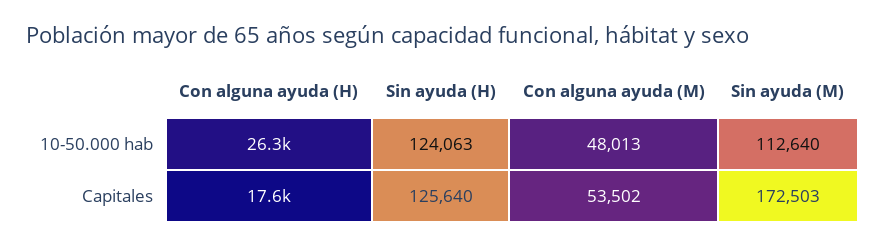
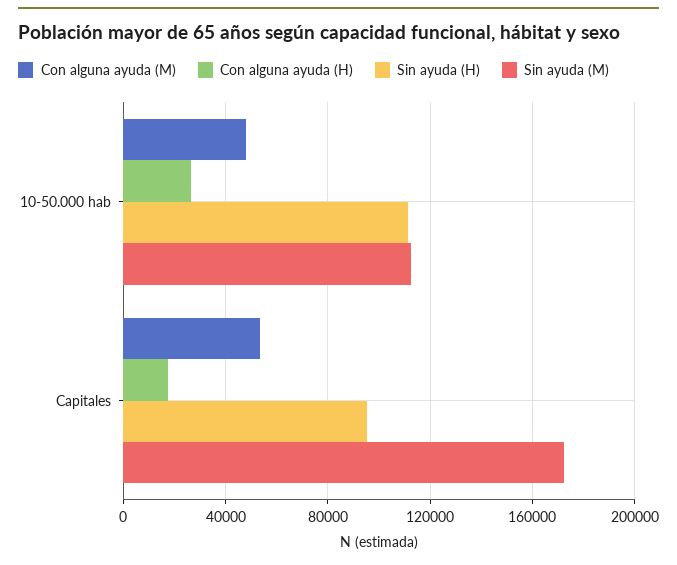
  {
    "Con alguna ayuda (H)": {
      "10-50.000 hab": 26300,
      "Capitales": 17600
    },
    "Sin ayuda (H)": {
-     "10-50.000 hab": 124063,
+     "10-50.000 hab": 110000,
-     "Capitales": 125640
+     "Capitales": 95000
    },
    "Con alguna ayuda (M)": {
      "10-50.000 hab": 48013,
      "Capitales": 53502
    },
    "Sin ayuda (M)": {
      "10-50.000 hab": 112640,
      "Capitales": 172503
    }
  }

